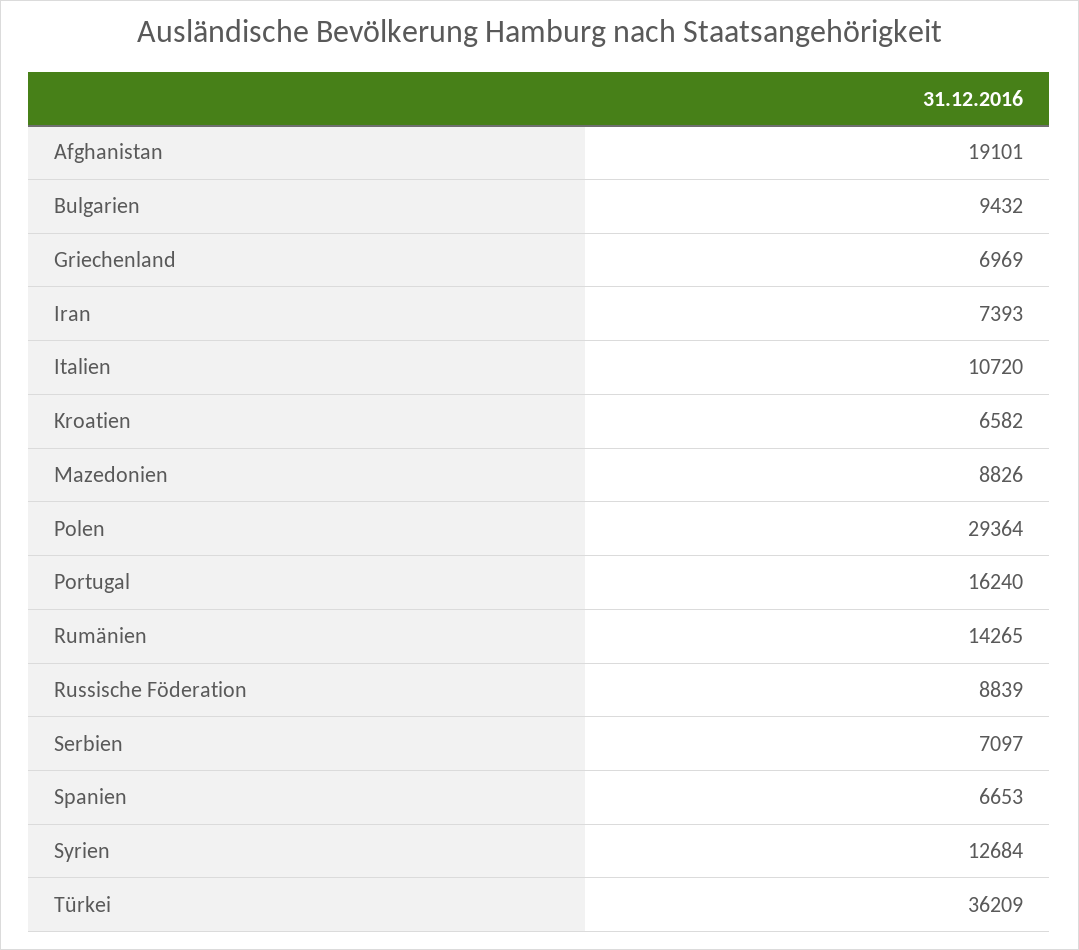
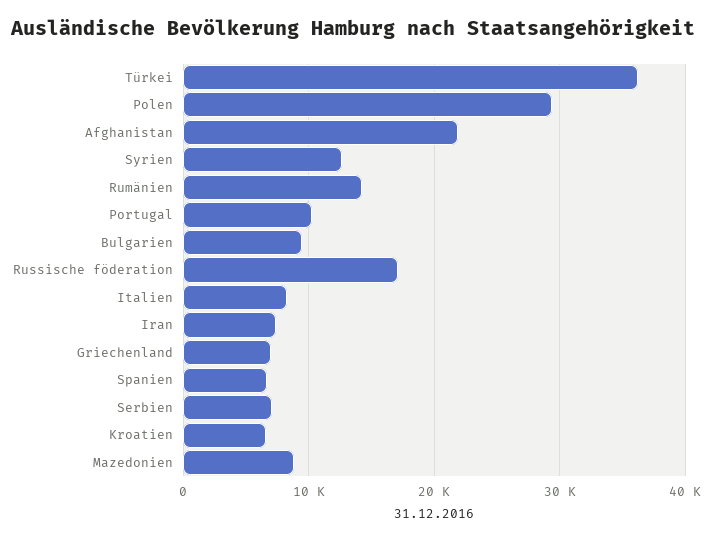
  {
-   "Afghanistan": 19101,
+   "Afghanistan": 22000,
    "Bulgarien": 9432,
    "Griechenland": 6969,
    "Iran": 7393,
-   "Italien": 10720,
+   "Italien": 8000,
    "Kroatien": 6582,
    "Mazedonien": 8826,
    "Polen": 29364,
-   "Portugal": 16240,
+   "Portugal": 10000,
    "Rumänien": 14265,
-   "Russische Föderation": 8839,
+   "Russische Föderation": 17000,
    "Serbien": 7097,
    "Spanien": 6653,
    "Syrien": 12684,
    "Türkei": 36209
  }

